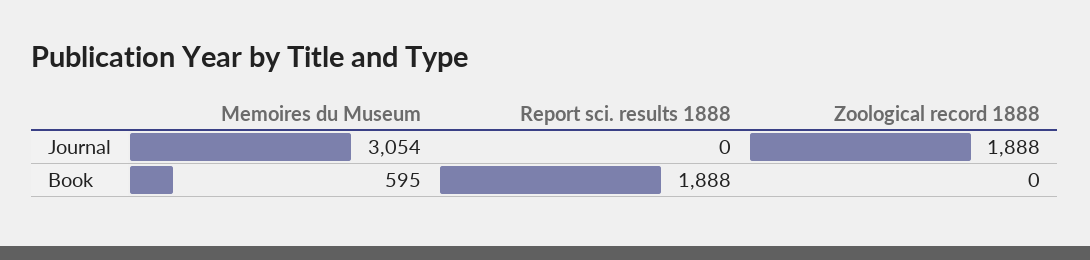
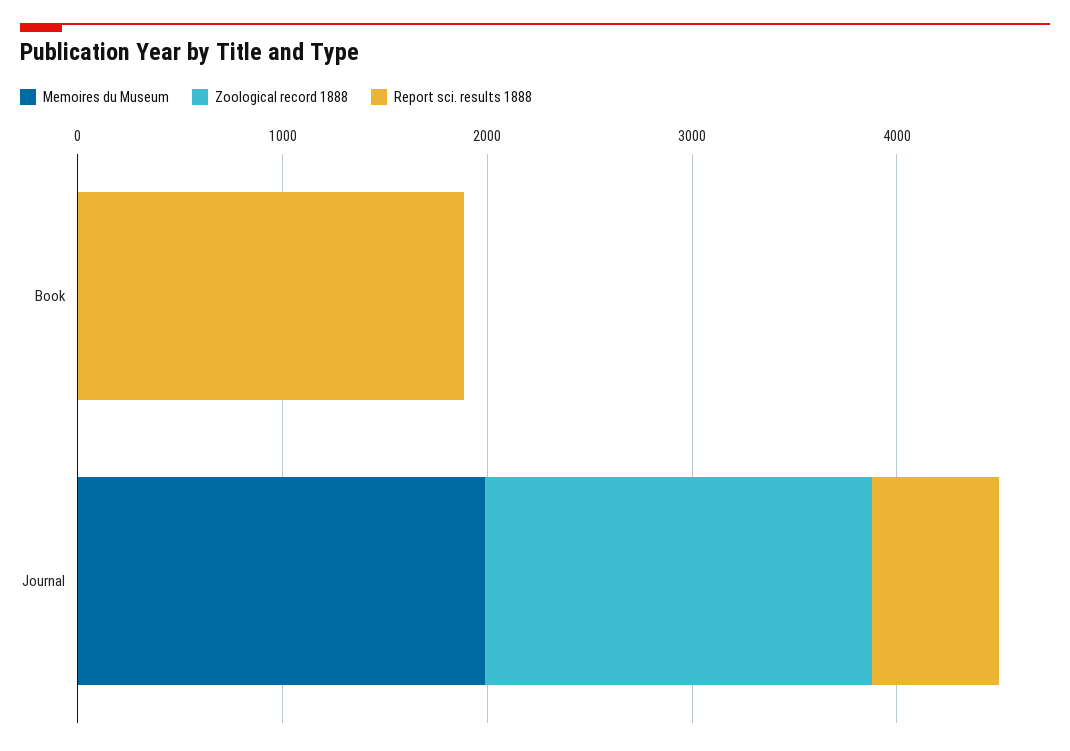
  {
    "Memoires du Museum": {
-     "Journal": 3054,
+     "Journal": 2000,
-     "Book": 595
+     "Book": 0
    },
    "Report sci. results 1888": {
-     "Journal": 0,
+     "Journal": 600,
      "Book": 1888
    },
    "Zoological record 1888": {
      "Journal": 1888,
      "Book": 0
    }
  }

